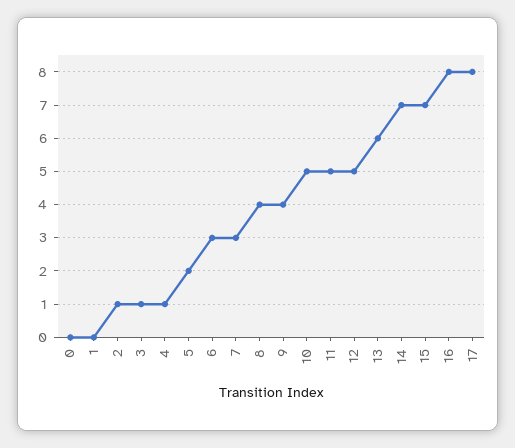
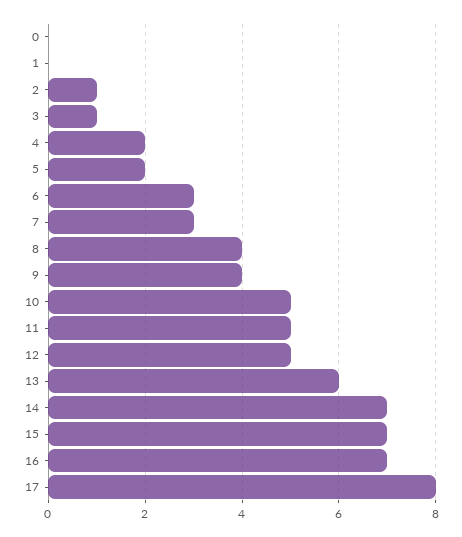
  {
    "0": 0,
    "1": 0,
    "2": 1,
    "3": 1,
-   "4": 1,
+   "4": 2,
    "5": 2,
    "6": 3,
    "7": 3,
    "8": 4,
    "9": 4,
    "10": 5,
    "11": 5,
    "12": 5,
    "13": 6,
    "14": 7,
    "15": 7,
-   "16": 8,
+   "16": 7,
    "17": 8
  }

